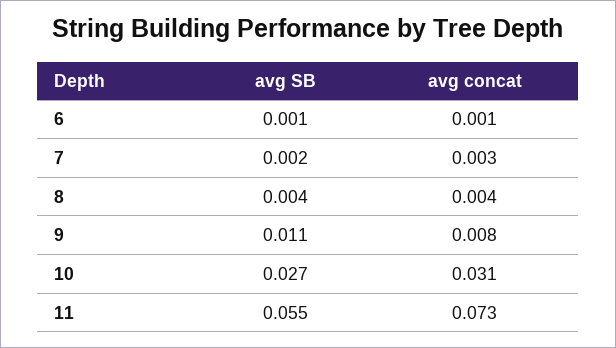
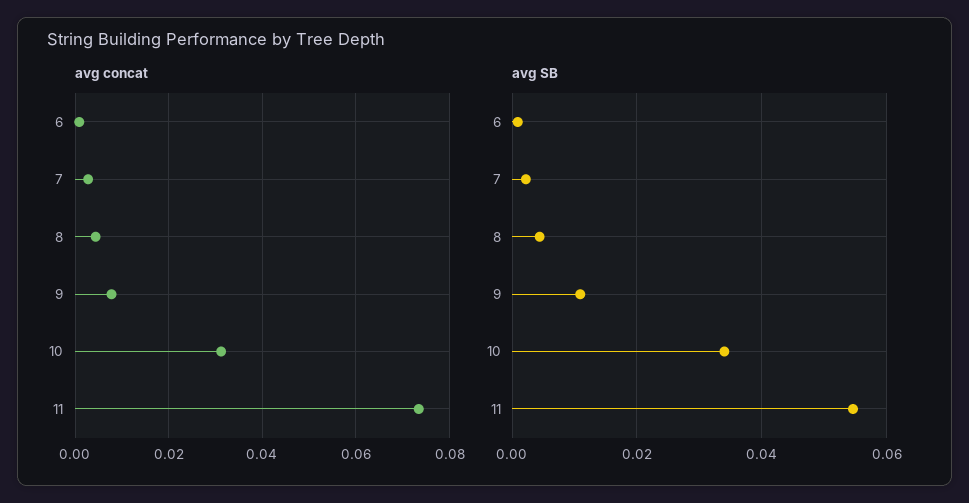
  {
    "avg SB": {
      "6": 0.001,
      "7": 0.002,
      "8": 0.004,
      "9": 0.011,
-     "10": 0.027,
+     "10": 0.034,
      "11": 0.055
    },
    "avg concat": {
      "6": 0.001,
      "7": 0.003,
      "8": 0.004,
      "9": 0.008,
      "10": 0.031,
      "11": 0.073
    }
  }

